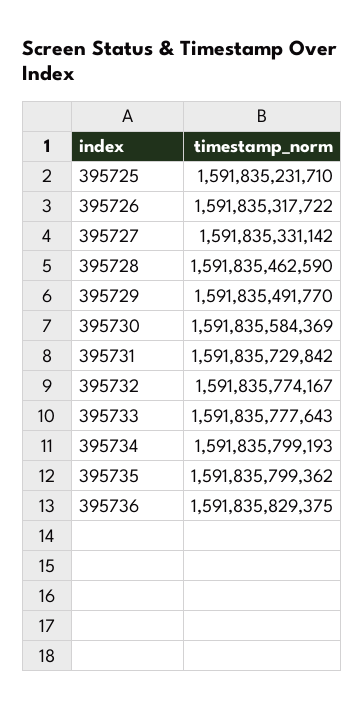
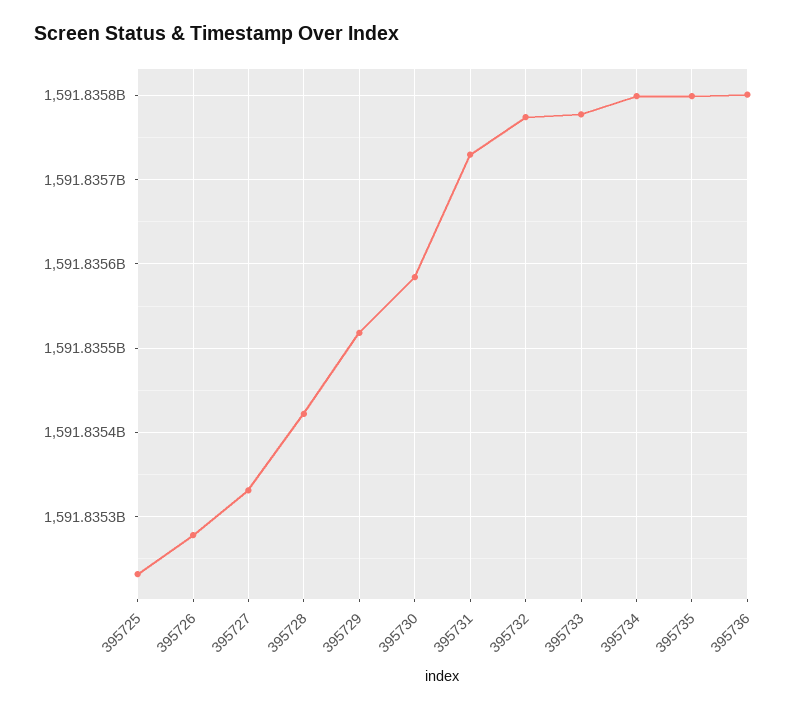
  {
    "395725": 1591835231710,
-   "395726": 1591835317722,
+   "395726": 1591835280000,
    "395727": 1591835331142,
-   "395728": 1591835462590,
+   "395728": 1591835420000,
-   "395729": 1591835491770,
+   "395729": 1591835520000,
    "395730": 1591835584369,
    "395731": 1591835729842,
    "395732": 1591835774167,
    "395733": 1591835777643,
    "395734": 1591835799193,
    "395735": 1591835799362,
-   "395736": 1591835829375
+   "395736": 1591835800000
  }

